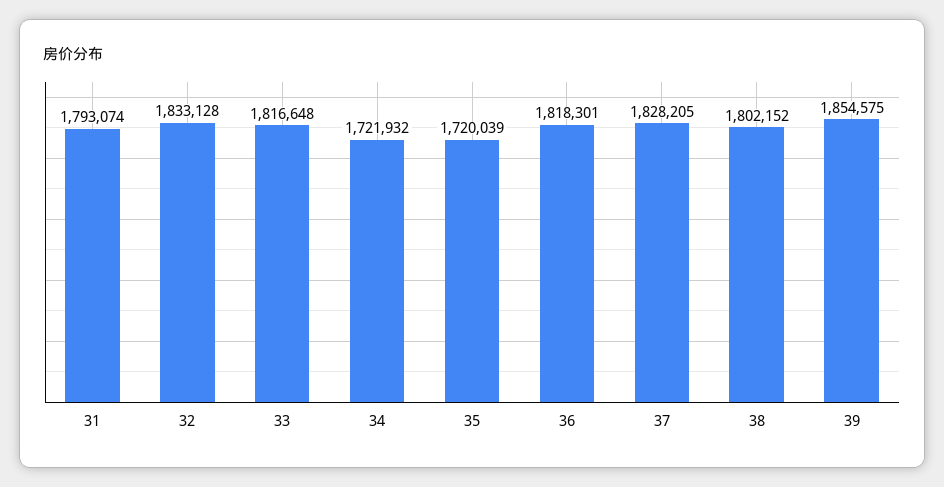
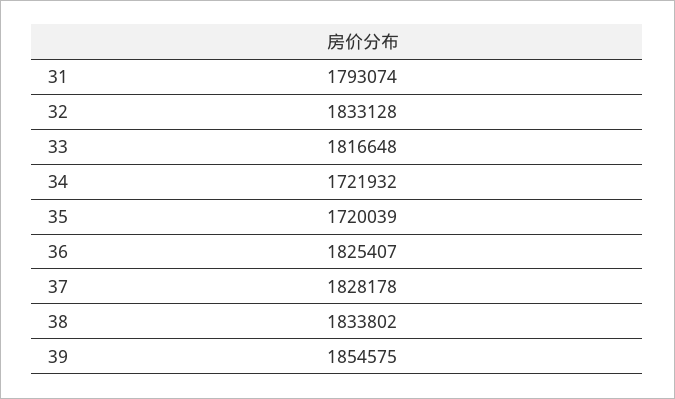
  {
    "31": 1793074,
    "32": 1833128,
    "33": 1816648,
    "34": 1721932,
    "35": 1720039,
-   "36": 1818301,
+   "36": 1825407,
-   "37": 1828205,
+   "37": 1828178,
-   "38": 1802152,
+   "38": 1833802,
    "39": 1854575
  }

